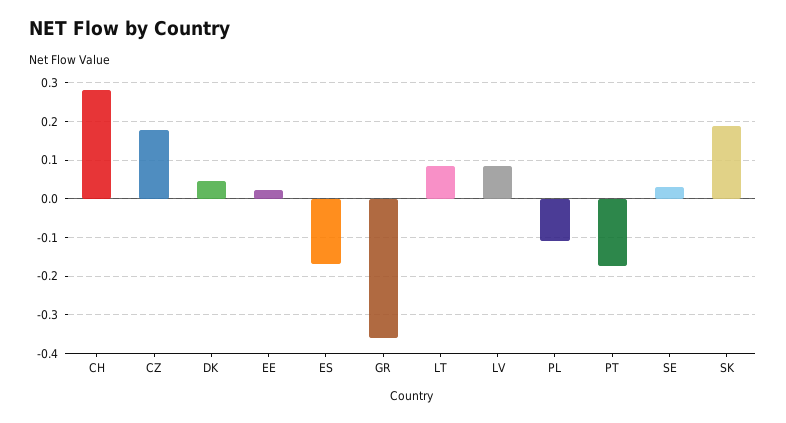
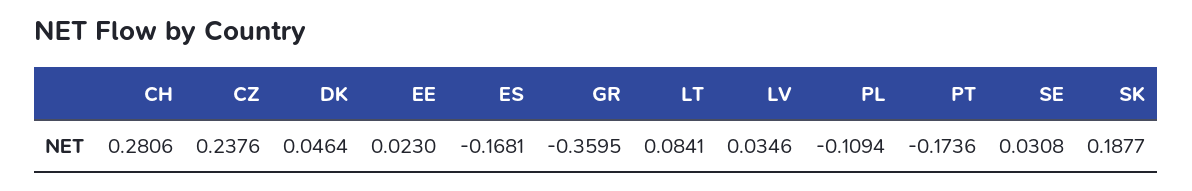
  {
    "CH": 0.2806,
-   "CZ": 0.18,
+   "CZ": 0.2376,
    "DK": 0.0464,
    "EE": 0.023,
    "ES": -0.1681,
    "GR": -0.3595,
    "LT": 0.0841,
-   "LV": 0.08,
+   "LV": 0.0346,
    "PL": -0.1094,
    "PT": -0.1736,
    "SE": 0.0308,
    "SK": 0.1877
  }

